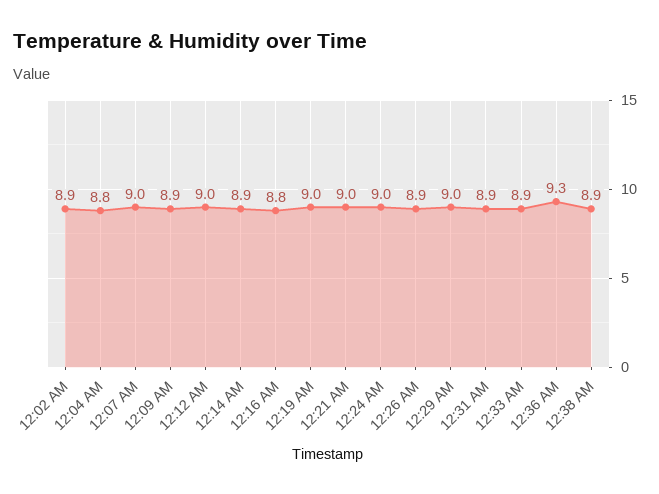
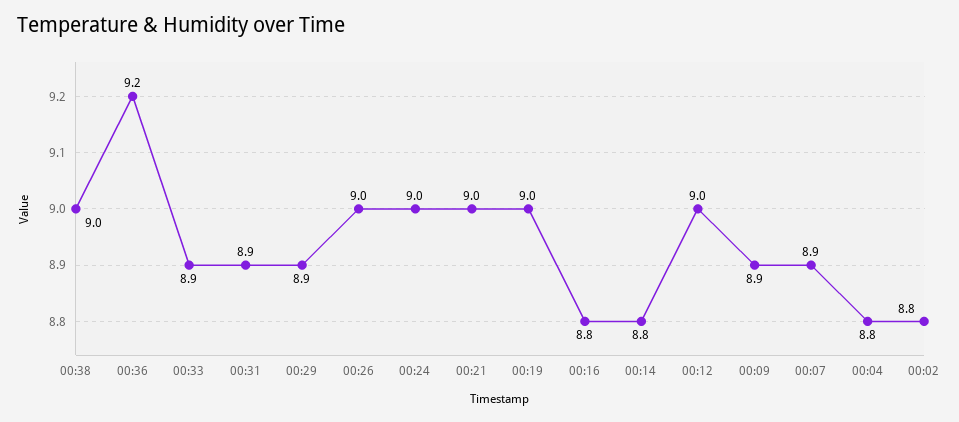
  {
-   "12:02 AM": 8.9,
+   "12:02 AM": 8.8,
    "12:04 AM": 8.8,
-   "12:07 AM": 9,
+   "12:07 AM": 8.9,
    "12:09 AM": 8.9,
    "12:12 AM": 9,
-   "12:14 AM": 8.9,
+   "12:14 AM": 8.8,
    "12:16 AM": 8.8,
    "12:19 AM": 9,
    "12:21 AM": 9,
    "12:24 AM": 9,
-   "12:26 AM": 8.9,
+   "12:26 AM": 9,
-   "12:29 AM": 9,
+   "12:29 AM": 8.9,
    "12:31 AM": 8.9,
    "12:33 AM": 8.9,
-   "12:36 AM": 9.3,
+   "12:36 AM": 9.2,
-   "12:38 AM": 8.9
+   "12:38 AM": 9
  }

